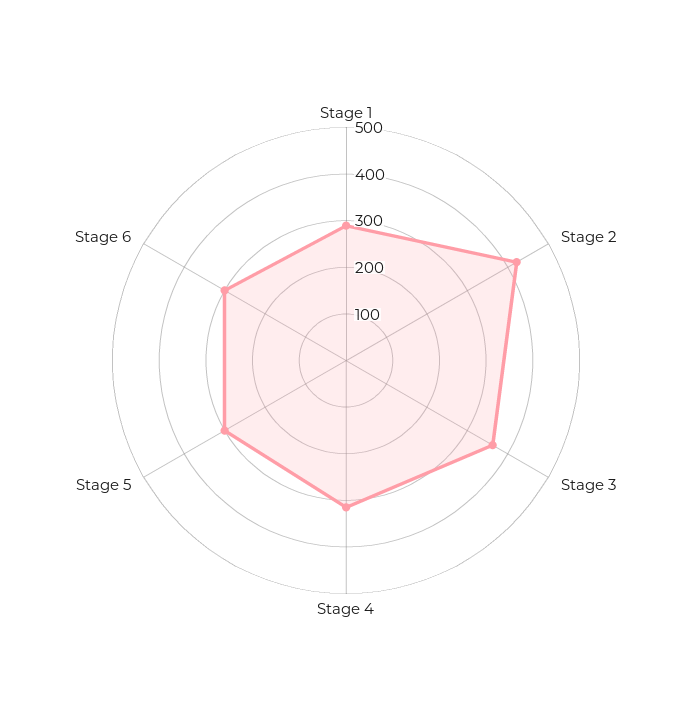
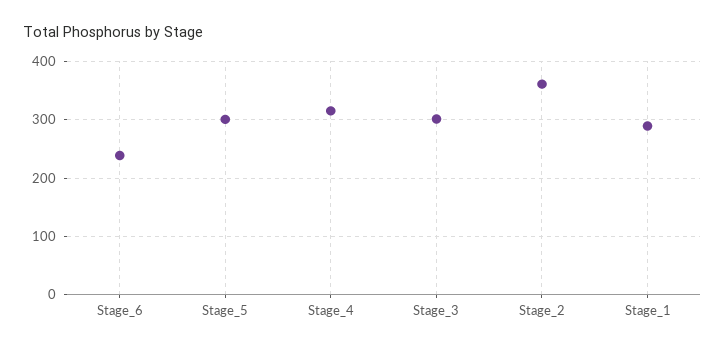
  {
    "Stage 1": 280,
-   "Stage 2": 420,
+   "Stage 2": 360,
-   "Stage 3": 360,
+   "Stage 3": 300,
    "Stage 4": 320,
    "Stage 5": 300,
-   "Stage 6": 300
+   "Stage 6": 240
  }

